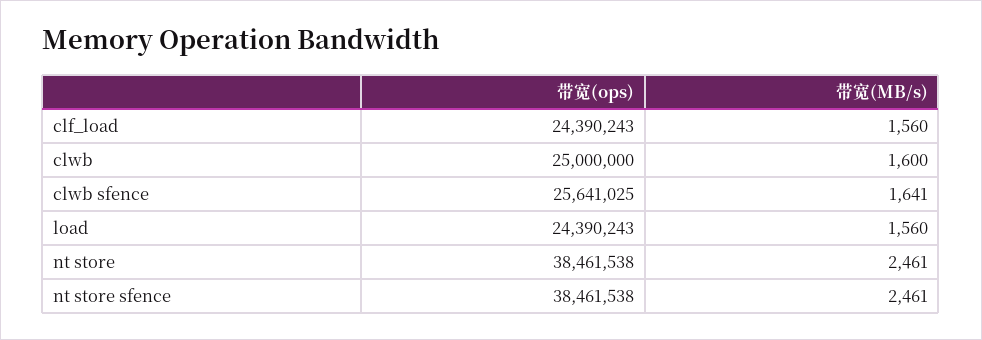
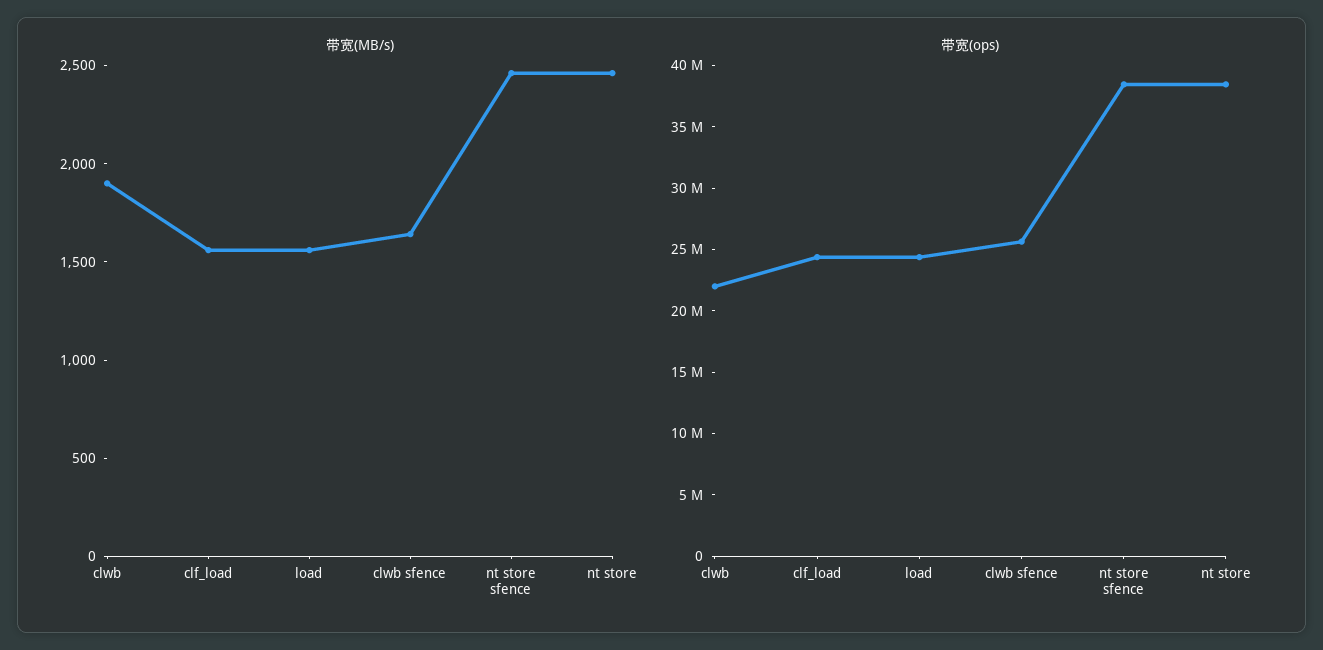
  {
    "带宽(ops)": {
      "clf_load": 24390243,
-     "clwb": 25000000,
+     "clwb": 22000000,
      "clwb sfence": 25641025,
      "load": 24390243,
      "nt store": 38461538,
      "nt store sfence": 38461538
    },
    "带宽(MB/s)": {
      "clf_load": 1560,
-     "clwb": 1600,
+     "clwb": 1900,
      "clwb sfence": 1641,
      "load": 1560,
      "nt store": 2461,
      "nt store sfence": 2461
    }
  }

